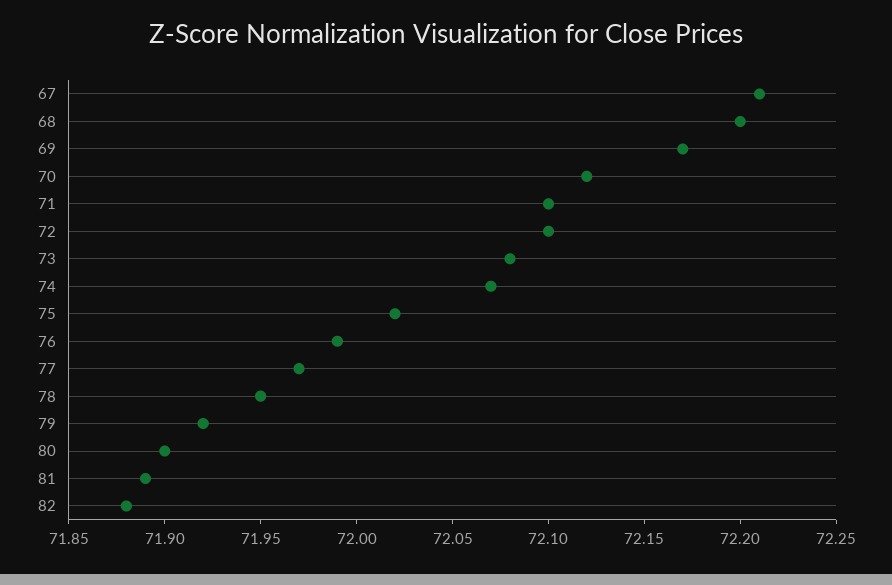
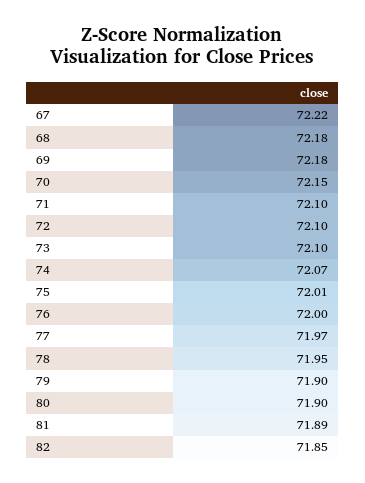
  {
-   "67": 72.21,
+   "67": 72.22,
-   "68": 72.2,
+   "68": 72.18,
-   "69": 72.17,
+   "69": 72.18,
-   "70": 72.12,
+   "70": 72.15,
    "71": 72.1,
    "72": 72.1,
-   "73": 72.08,
+   "73": 72.1,
    "74": 72.07,
-   "75": 72.02,
+   "75": 72.01,
-   "76": 71.99,
+   "76": 72,
    "77": 71.97,
    "78": 71.95,
-   "79": 71.92,
+   "79": 71.9,
    "80": 71.9,
    "81": 71.89,
-   "82": 71.88
+   "82": 71.85
  }

